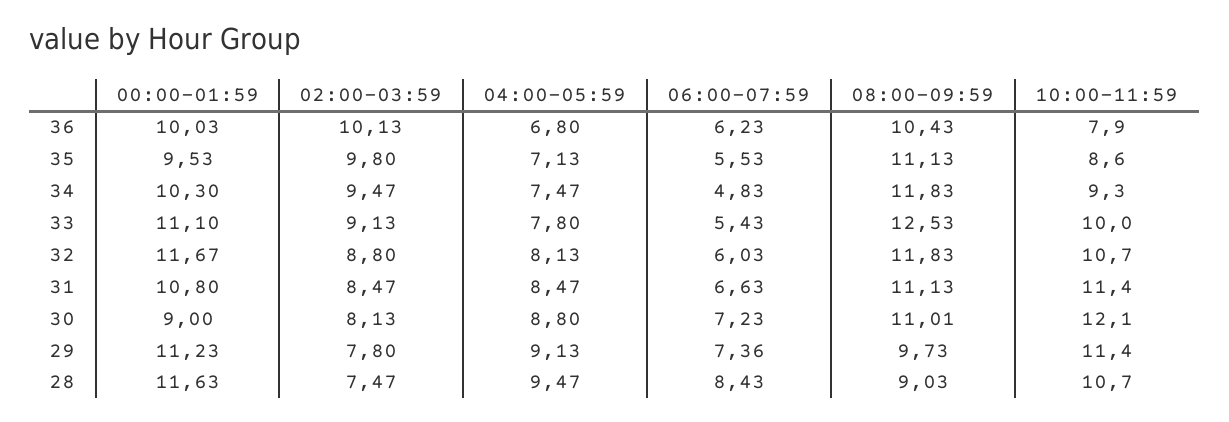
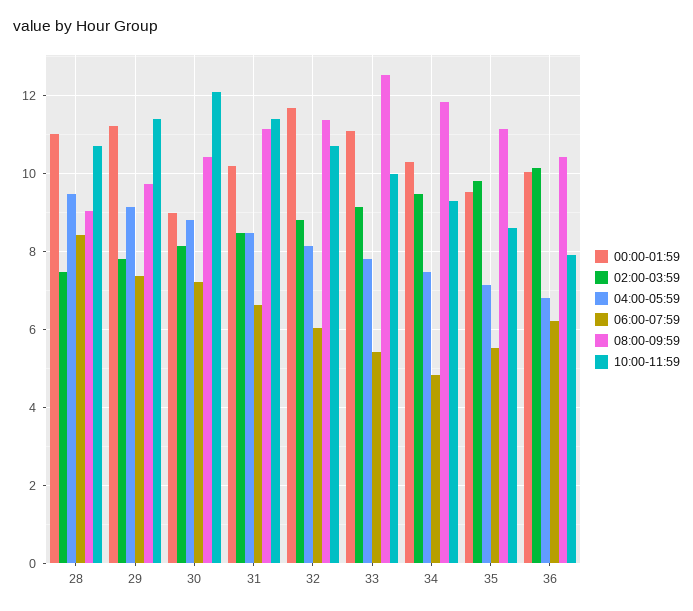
  {
    "00:00-01:59": {
      "36": 10.03,
      "35": 9.53,
      "34": 10.3,
      "33": 11.1,
      "32": 11.67,
-     "31": 10.8,
+     "31": 10.2,
      "30": 9,
      "29": 11.23,
-     "28": 11.63
+     "28": 11
    },
    "02:00-03:59": {
      "36": 10.13,
      "35": 9.8,
      "34": 9.47,
      "33": 9.13,
      "32": 8.8,
      "31": 8.47,
      "30": 8.13,
      "29": 7.8,
      "28": 7.47
    },
    "04:00-05:59": {
      "36": 6.8,
      "35": 7.13,
      "34": 7.47,
      "33": 7.8,
      "32": 8.13,
      "31": 8.47,
      "30": 8.8,
      "29": 9.13,
      "28": 9.47
    },
    "06:00-07:59": {
      "36": 6.23,
      "35": 5.53,
      "34": 4.83,
      "33": 5.43,
      "32": 6.03,
      "31": 6.63,
      "30": 7.23,
      "29": 7.36,
      "28": 8.43
    },
    "08:00-09:59": {
      "36": 10.43,
      "35": 11.13,
      "34": 11.83,
      "33": 12.53,
-     "32": 11.83,
+     "32": 11.4,
      "31": 11.13,
-     "30": 11.01,
+     "30": 10.4,
      "29": 9.73,
      "28": 9.03
    },
    "10:00-11:59": {
      "36": 7.9,
      "35": 8.6,
      "34": 9.3,
      "33": 10,
      "32": 10.7,
      "31": 11.4,
      "30": 12.1,
      "29": 11.4,
      "28": 10.7
    }
  }

